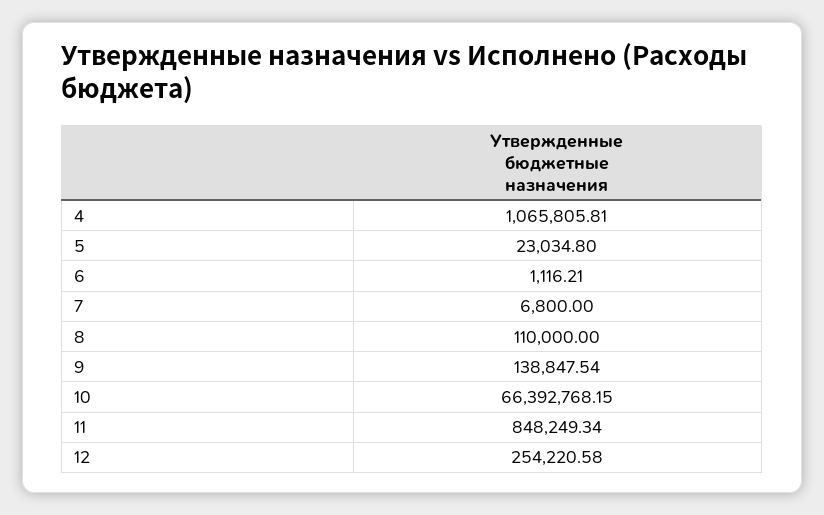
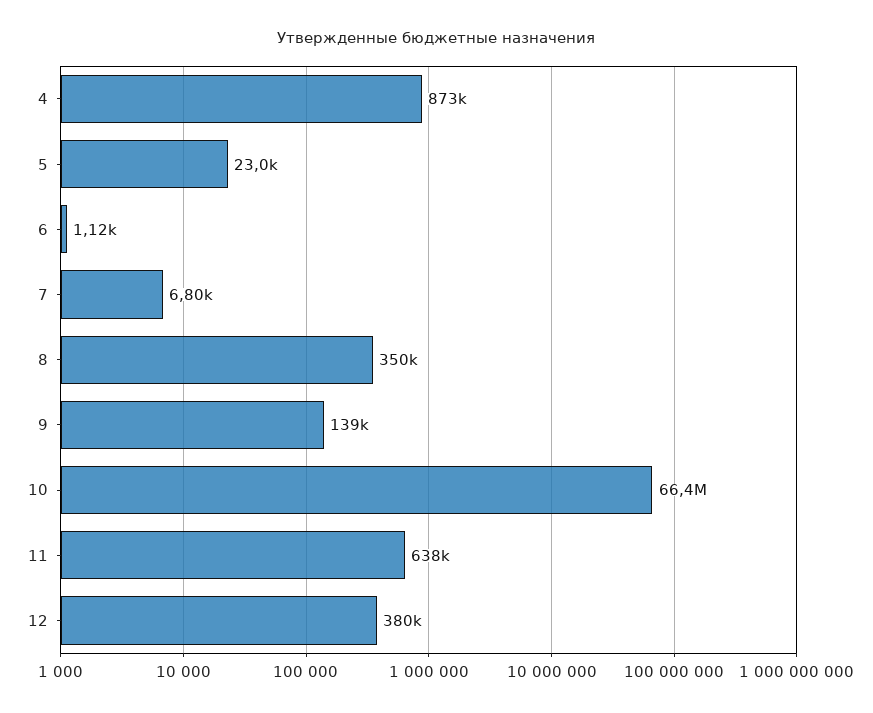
  {
-   "4": 1065805.81,
+   "4": 873000,
    "5": 23034.8,
    "6": 1116.21,
    "7": 6800,
-   "8": 110000,
+   "8": 350000,
    "9": 138847.54,
    "10": 66392768.15,
-   "11": 848249.34,
+   "11": 638000,
-   "12": 254220.58
+   "12": 380000
  }

